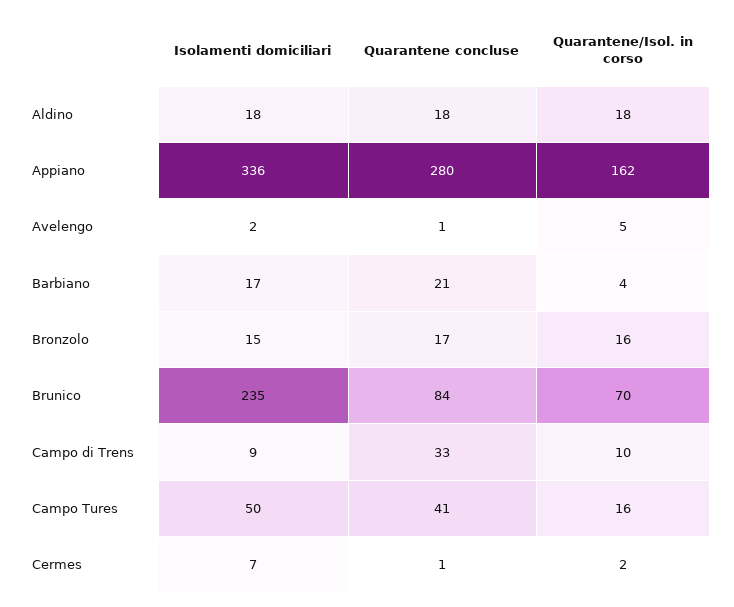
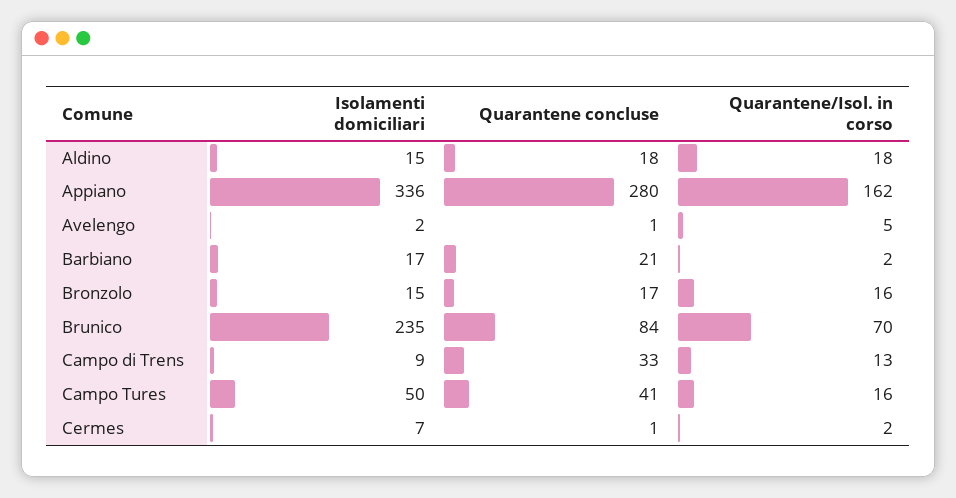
  {
    "Isolamenti domiciliari": {
-     "Aldino": 18,
+     "Aldino": 15,
      "Appiano": 336,
      "Avelengo": 2,
      "Barbiano": 17,
      "Bronzolo": 15,
      "Brunico": 235,
      "Campo di Trens": 9,
      "Campo Tures": 50,
      "Cermes": 7
    },
    "Quarantene concluse": {
      "Aldino": 18,
      "Appiano": 280,
      "Avelengo": 1,
      "Barbiano": 21,
      "Bronzolo": 17,
      "Brunico": 84,
      "Campo di Trens": 33,
      "Campo Tures": 41,
      "Cermes": 1
    },
    "Quarantene/Isol. in corso": {
      "Aldino": 18,
      "Appiano": 162,
      "Avelengo": 5,
-     "Barbiano": 4,
+     "Barbiano": 2,
      "Bronzolo": 16,
      "Brunico": 70,
-     "Campo di Trens": 10,
+     "Campo di Trens": 13,
      "Campo Tures": 16,
      "Cermes": 2
    }
  }

